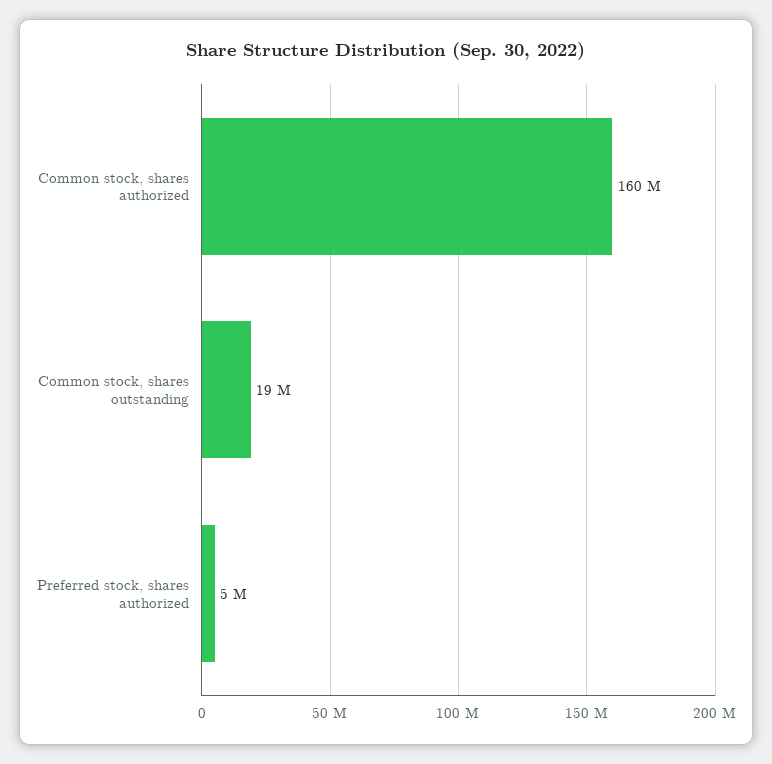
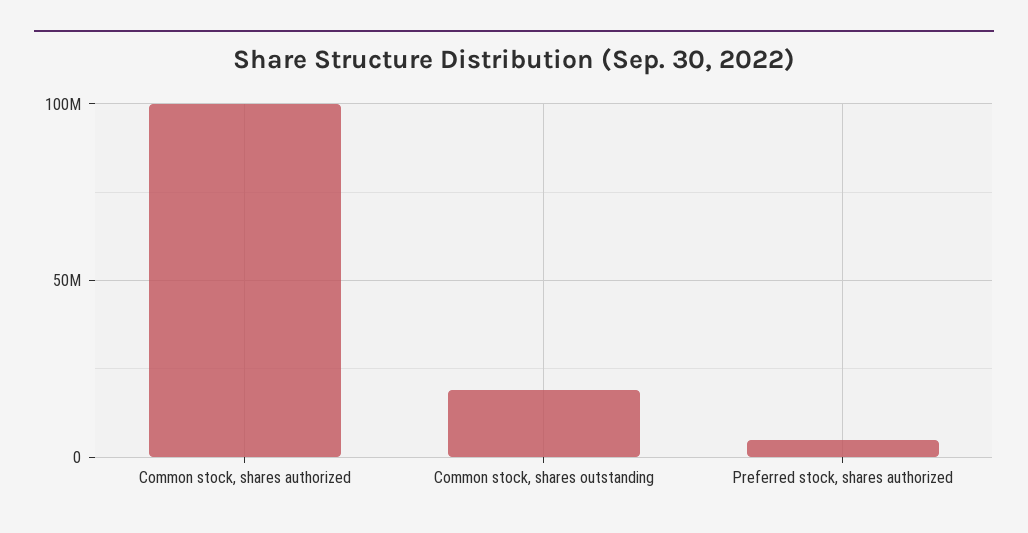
  {
-   "Common stock, shares authorized": 160000000,
+   "Common stock, shares authorized": 100000000,
    "Common stock, shares outstanding": 19000000,
    "Preferred stock, shares authorized": 5000000
  }

